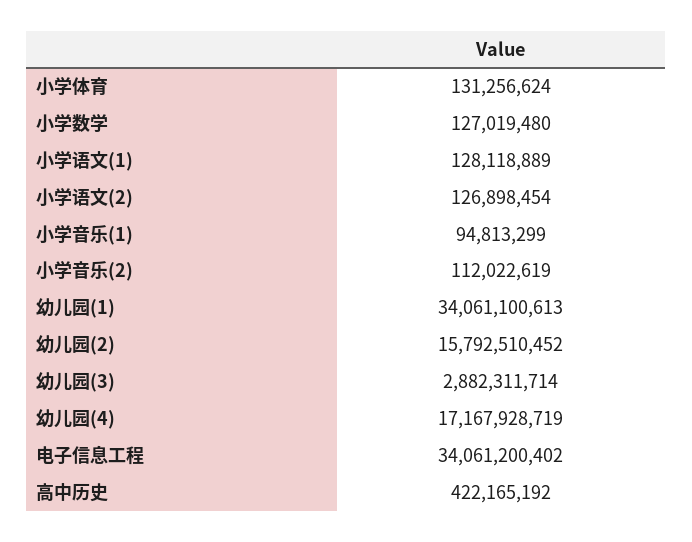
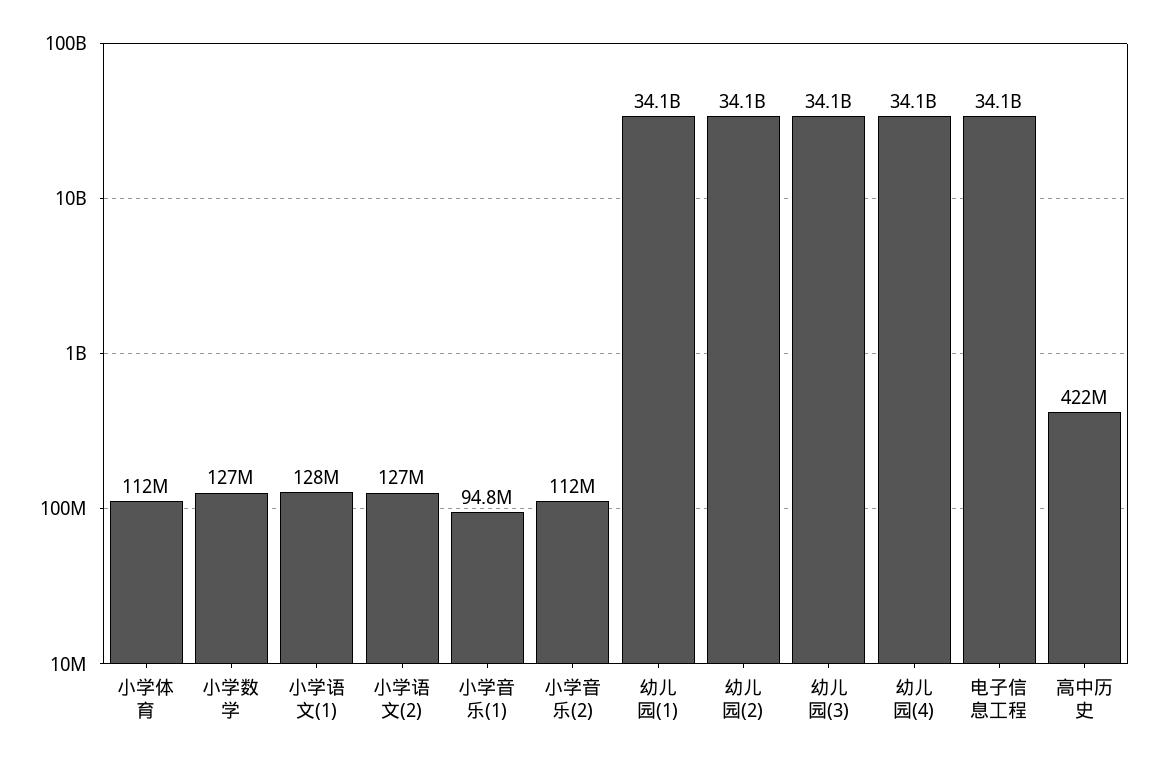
  {
-   "小学体育": 131256624,
+   "小学体育": 112000000,
    "小学数学": 127019480,
    "小学语文(1)": 128118889,
    "小学语文(2)": 126898454,
    "小学音乐(1)": 94813299,
    "小学音乐(2)": 112022619,
    "幼儿园(1)": 34061100613,
-   "幼儿园(2)": 15792510452,
+   "幼儿园(2)": 34100000000,
-   "幼儿园(3)": 2882311714,
+   "幼儿园(3)": 34100000000,
-   "幼儿园(4)": 17167928719,
+   "幼儿园(4)": 34100000000,
    "电子信息工程": 34061200402,
    "高中历史": 422165192
  }

